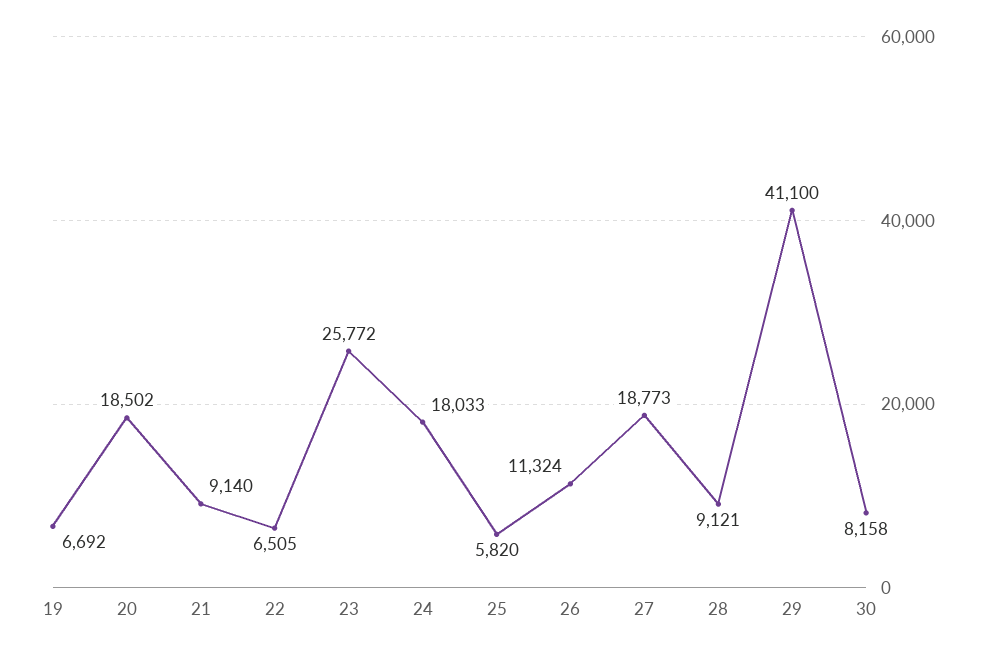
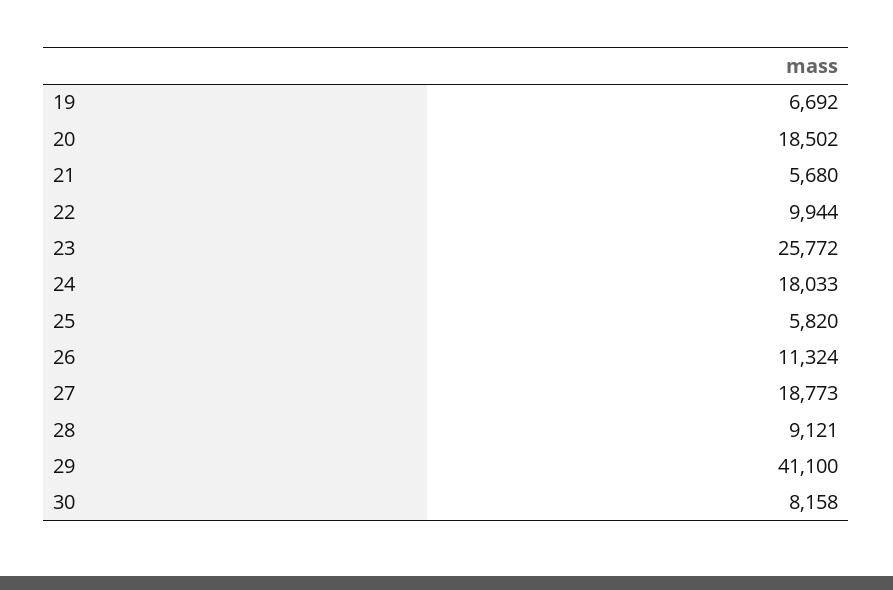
  {
    "19": 6692,
    "20": 18502,
-   "21": 9140,
+   "21": 5680,
-   "22": 6505,
+   "22": 9944,
    "23": 25772,
    "24": 18033,
    "25": 5820,
    "26": 11324,
    "27": 18773,
    "28": 9121,
    "29": 41100,
    "30": 8158
  }

